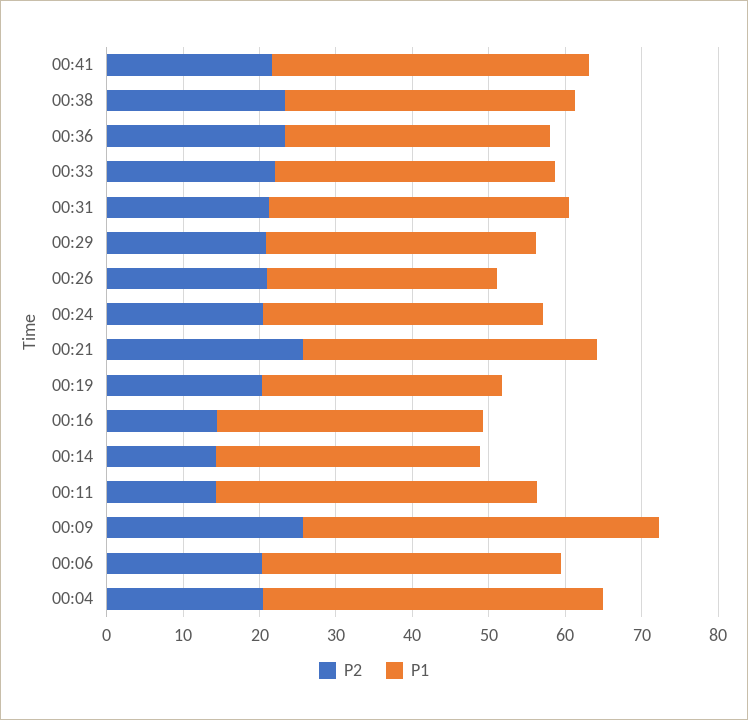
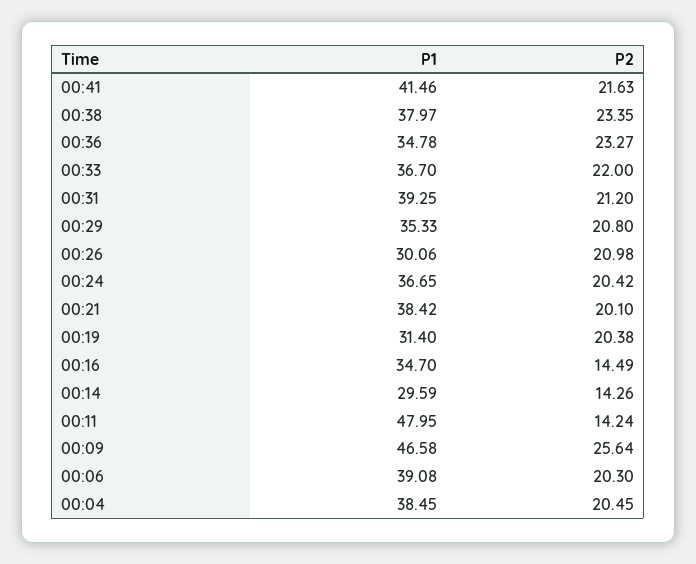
  {
    "P2": {
      "00:41": 21.63,
      "00:38": 23.35,
      "00:36": 23.27,
      "00:33": 22,
      "00:31": 21.2,
      "00:29": 20.8,
      "00:26": 20.98,
      "00:24": 20.42,
-     "00:21": 26,
+     "00:21": 20.1,
      "00:19": 20.38,
      "00:16": 14.49,
      "00:14": 14.26,
      "00:11": 14.24,
      "00:09": 25.64,
      "00:06": 20.3,
      "00:04": 20.45
    },
    "P1": {
      "00:41": 41.46,
      "00:38": 37.97,
      "00:36": 34.78,
      "00:33": 36.7,
      "00:31": 39.25,
      "00:29": 35.33,
      "00:26": 30.06,
      "00:24": 36.65,
      "00:21": 38.42,
      "00:19": 31.4,
      "00:16": 34.7,
-     "00:14": 34,
+     "00:14": 29.59,
-     "00:11": 42,
+     "00:11": 47.95,
      "00:09": 46.58,
      "00:06": 39.08,
-     "00:04": 44
+     "00:04": 38.45
    }
  }

